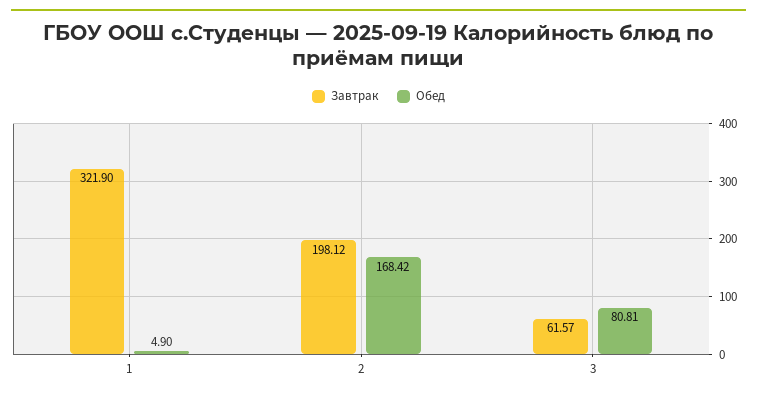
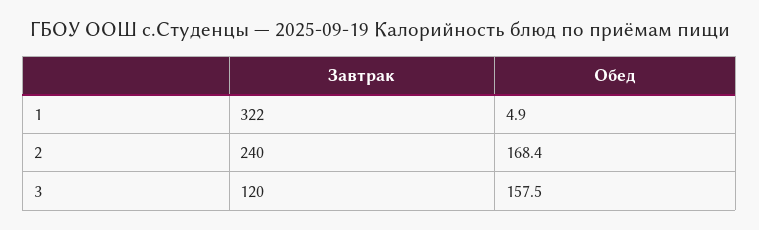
  {
    "Завтрак": {
      "1": 321.9,
-     "2": 198.12,
+     "2": 240,
-     "3": 61.57
+     "3": 120
    },
    "Обед": {
      "1": 4.9,
      "2": 168.42,
-     "3": 80.81
+     "3": 157.5
    }
  }

